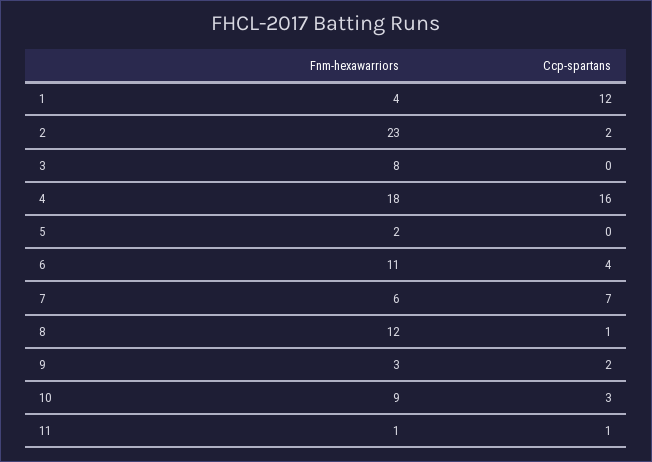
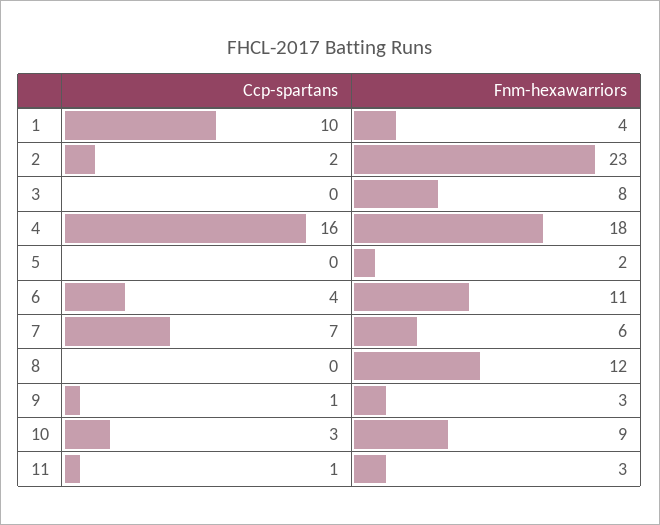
  {
    "Fnm-hexawarriors": {
      "1": 4,
      "2": 23,
      "3": 8,
      "4": 18,
      "5": 2,
      "6": 11,
      "7": 6,
      "8": 12,
      "9": 3,
      "10": 9,
-     "11": 1
+     "11": 3
    },
    "Ccp-spartans": {
-     "1": 12,
+     "1": 10,
      "2": 2,
      "3": 0,
      "4": 16,
      "5": 0,
      "6": 4,
      "7": 7,
-     "8": 1,
+     "8": 0,
-     "9": 2,
+     "9": 1,
      "10": 3,
      "11": 1
    }
  }

